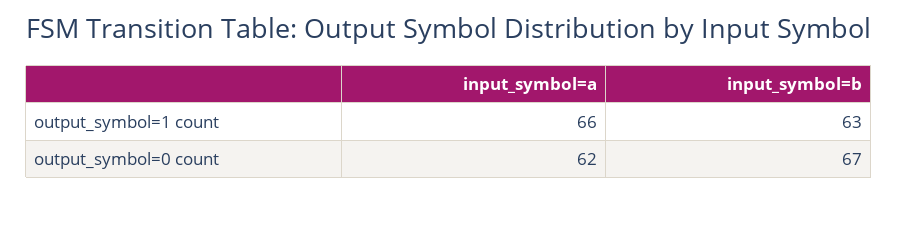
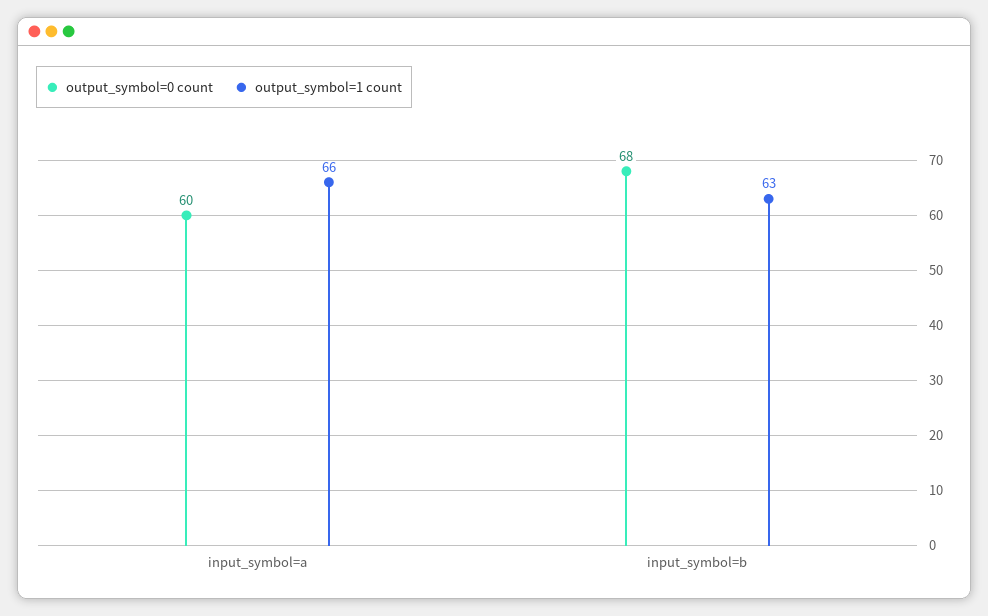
  {
    "output_symbol=1 count": {
      "input_symbol=a": 66,
      "input_symbol=b": 63
    },
    "output_symbol=0 count": {
-     "input_symbol=a": 62,
+     "input_symbol=a": 60,
-     "input_symbol=b": 67
+     "input_symbol=b": 68
    }
  }

